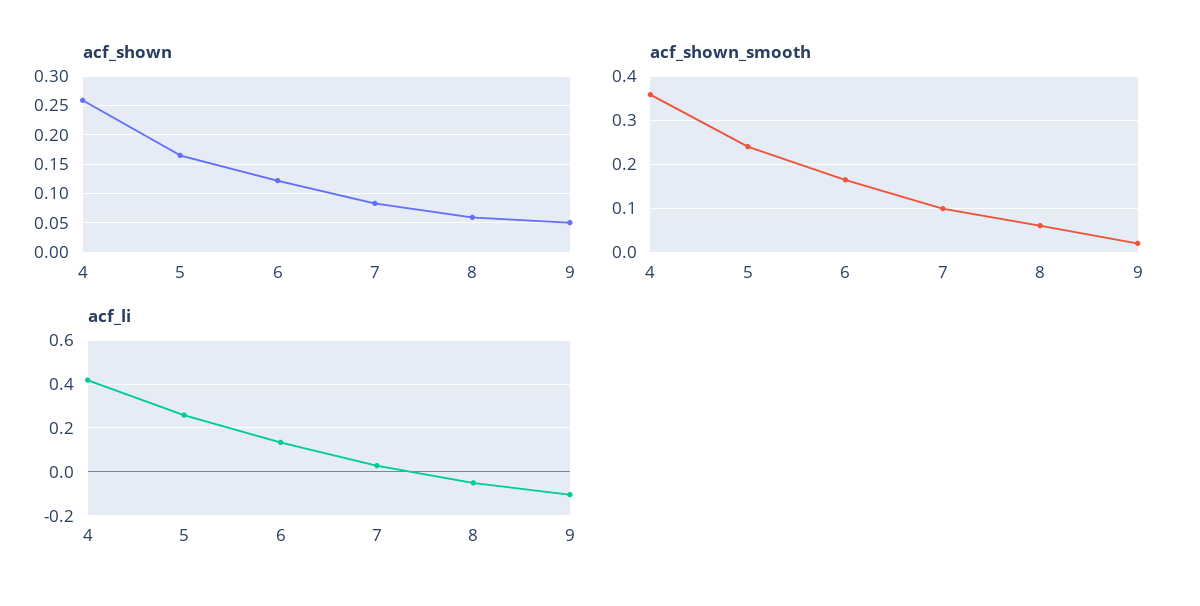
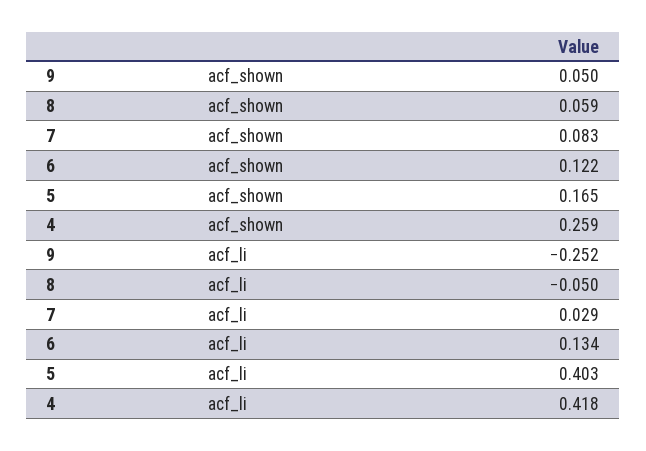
  {
    "acf_shown": {
      "4": 0.259,
      "5": 0.165,
      "6": 0.122,
      "7": 0.083,
      "8": 0.059,
      "9": 0.05
    },
-   "acf_shown_smooth": {
-     "4": 0.36,
-     "5": 0.24,
-     "6": 0.16,
-     "7": 0.1,
-     "8": 0.06,
-     "9": 0.02
-   },
    "acf_li": {
      "4": 0.418,
-     "5": 0.25,
+     "5": 0.403,
      "6": 0.134,
      "7": 0.029,
      "8": -0.05,
-     "9": -0.1
+     "9": -0.252
    }
  }

